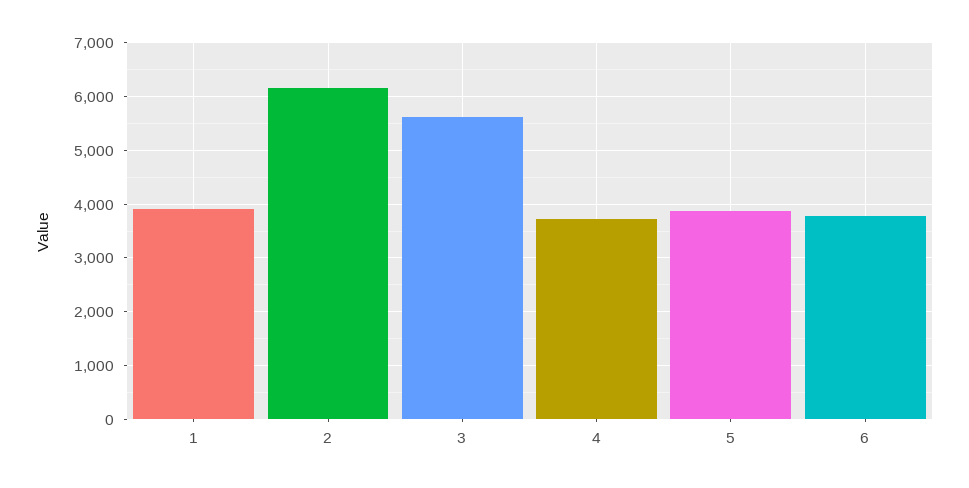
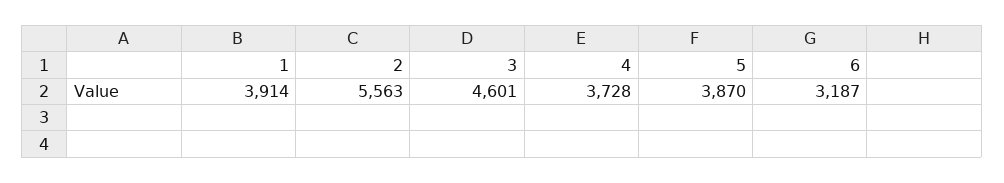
  {
    "1": 3914,
-   "2": 6200,
+   "2": 5563,
-   "3": 5600,
+   "3": 4601,
    "4": 3728,
    "5": 3870,
-   "6": 3800
+   "6": 3187
  }

